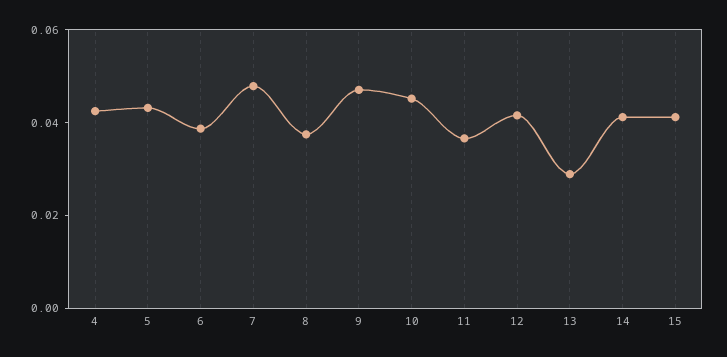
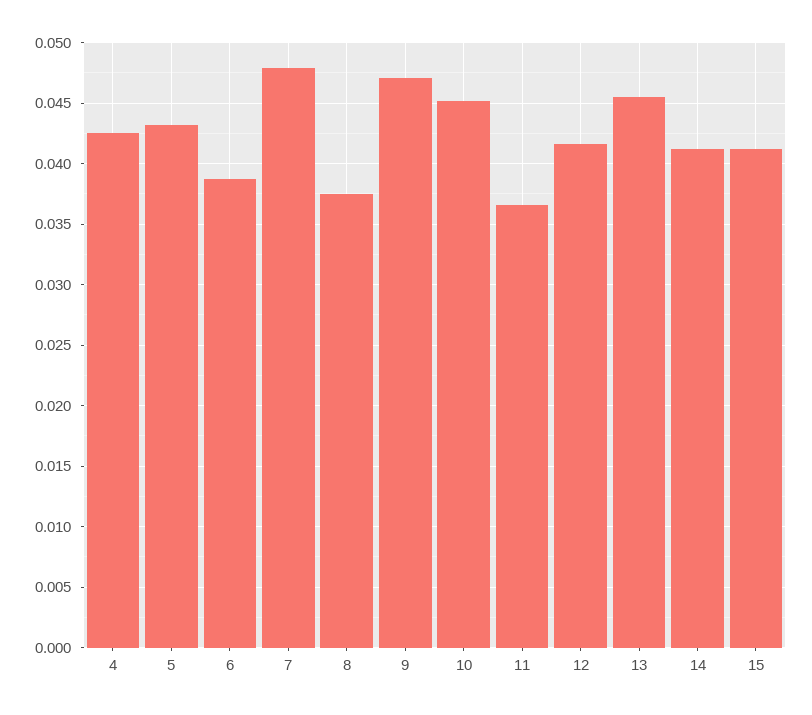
  {
    "4": 0.0425,
    "5": 0.043,
    "6": 0.0385,
    "7": 0.048,
    "8": 0.0375,
    "9": 0.047,
    "10": 0.045,
    "11": 0.0365,
    "12": 0.0415,
-   "13": 0.03,
+   "13": 0.0455,
    "14": 0.041,
    "15": 0.041
  }

